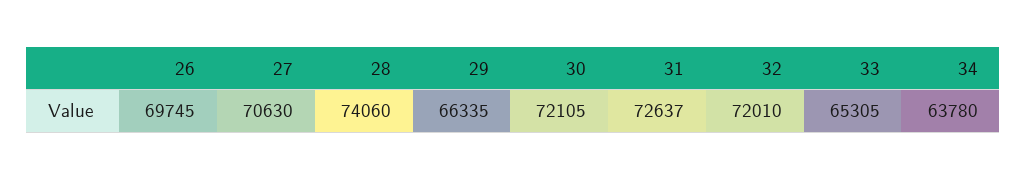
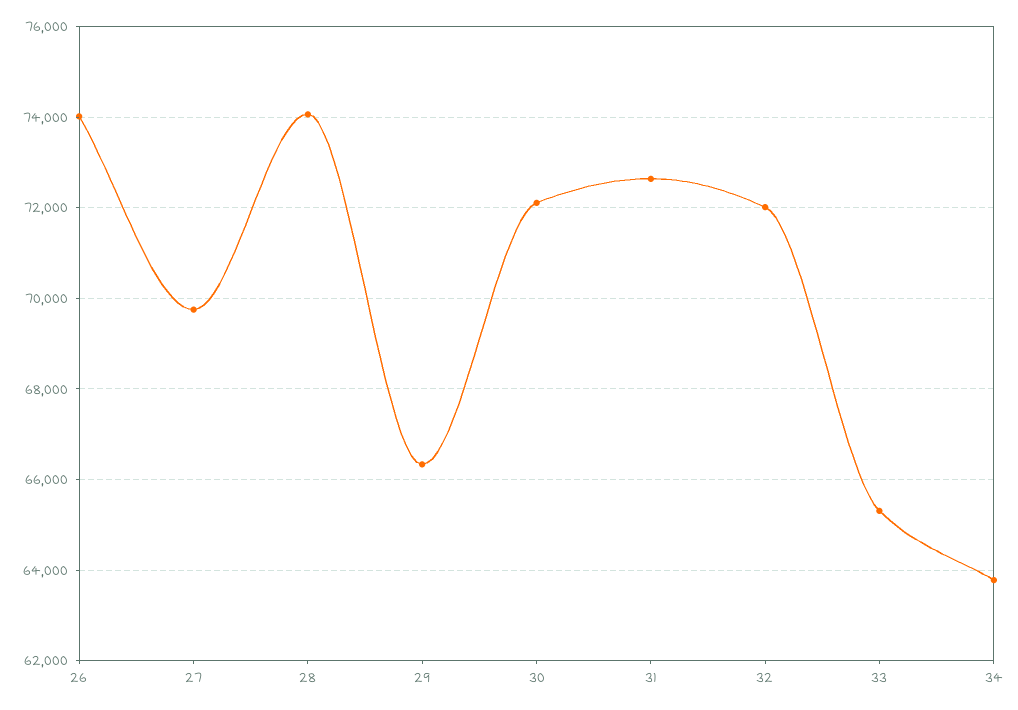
  {
-   "26": 69745,
+   "26": 74000,
-   "27": 70630,
+   "27": 69800,
    "28": 74060,
    "29": 66335,
    "30": 72105,
    "31": 72637,
    "32": 72010,
    "33": 65305,
    "34": 63780
  }

